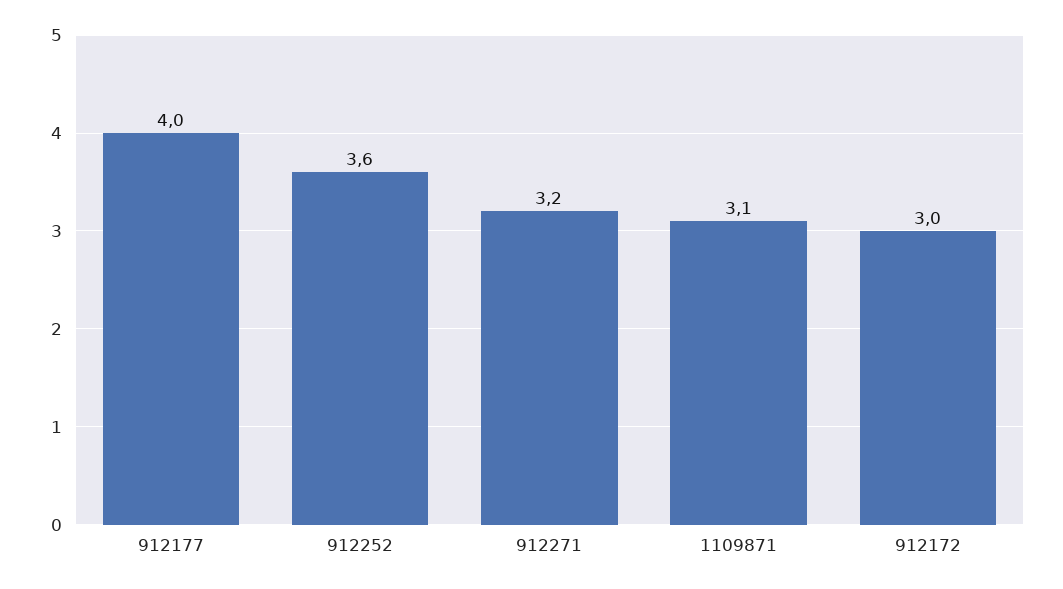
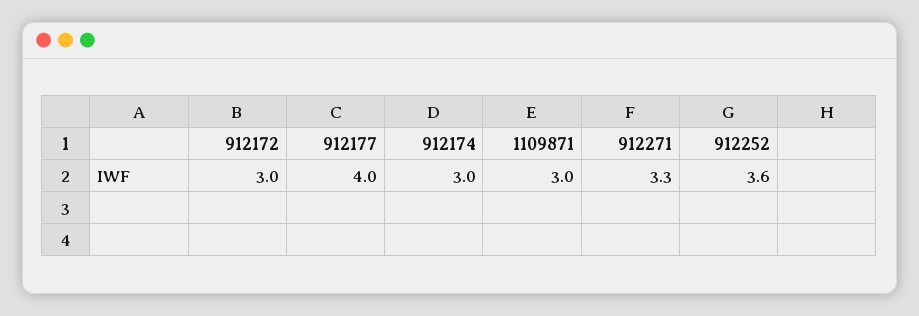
  {
    "912177": 4,
    "912252": 3.6,
-   "912271": 3.2,
+   "912271": 3.3,
-   "1109871": 3.1,
+   "1109871": 3,
-   "912172": 3
+   "912172": 3,
+   "912174": 3
  }

